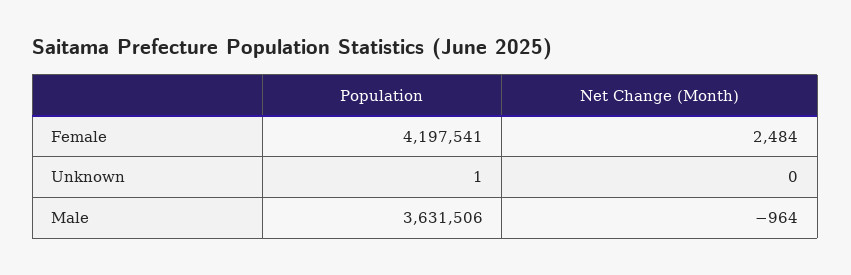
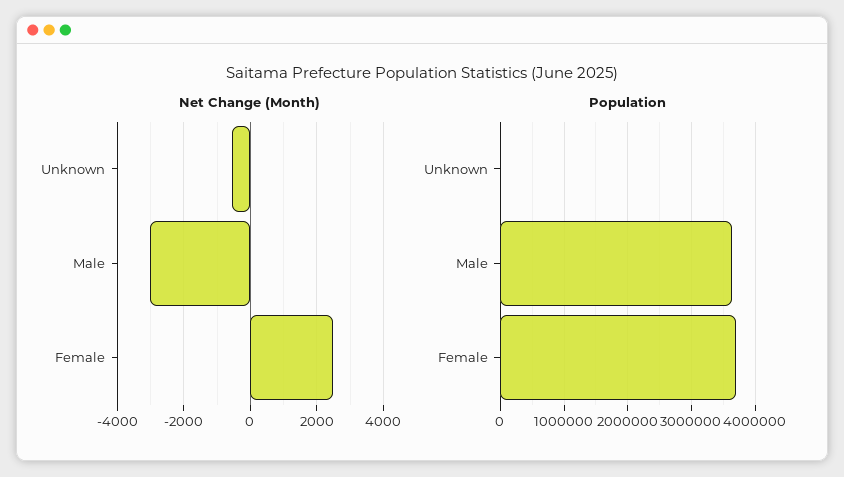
  {
    "Population": {
-     "Female": 4197541,
+     "Female": 3700000,
      "Unknown": 1,
      "Male": 3631506
    },
    "Net Change (Month)": {
      "Female": 2484,
-     "Unknown": 0,
+     "Unknown": -600,
-     "Male": -964
+     "Male": -3000
    }
  }

